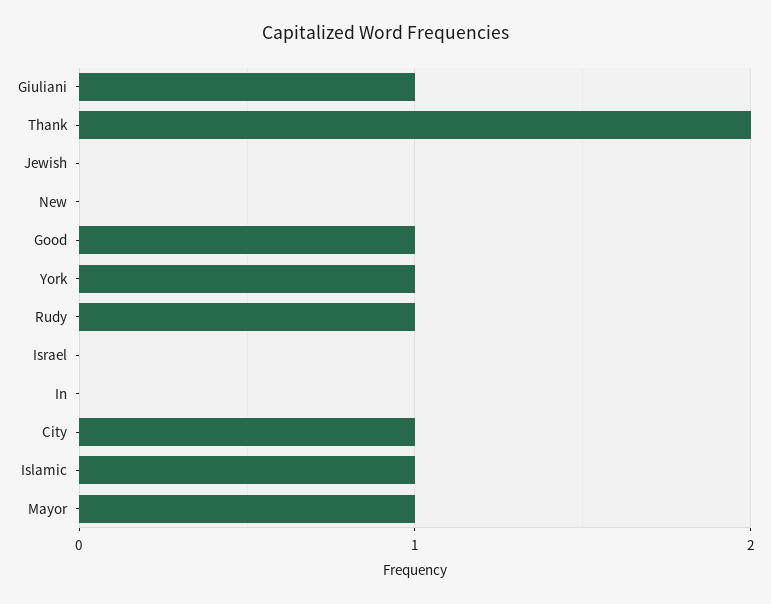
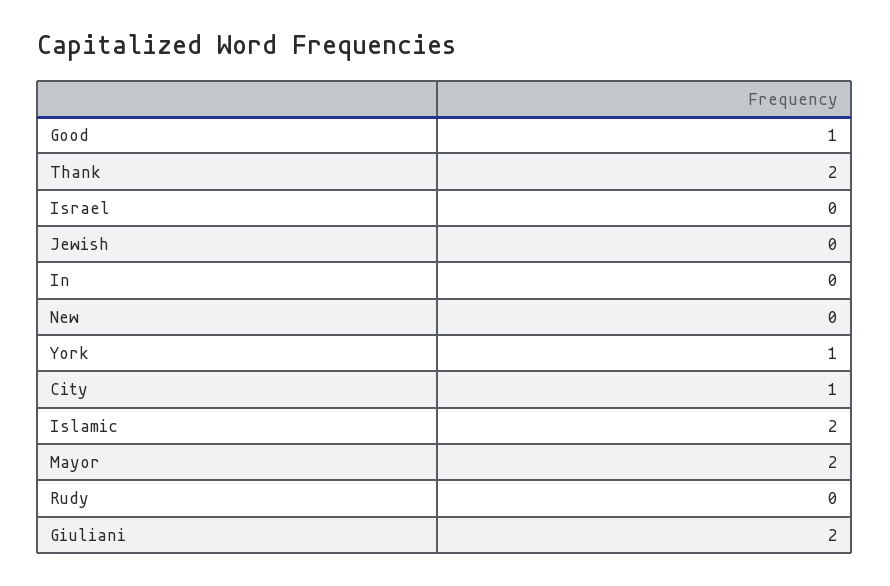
  {
-   "Giuliani": 1,
+   "Giuliani": 2,
    "Thank": 2,
    "Jewish": 0,
    "New": 0,
    "Good": 1,
    "York": 1,
-   "Rudy": 1,
+   "Rudy": 0,
    "Israel": 0,
    "In": 0,
    "City": 1,
-   "Islamic": 1,
+   "Islamic": 2,
-   "Mayor": 1
+   "Mayor": 2
  }

